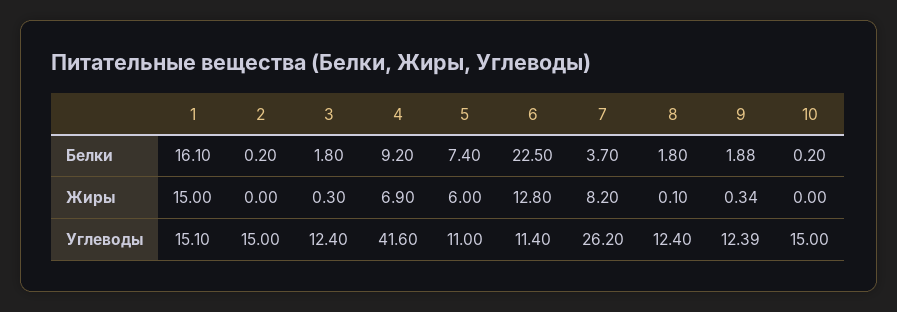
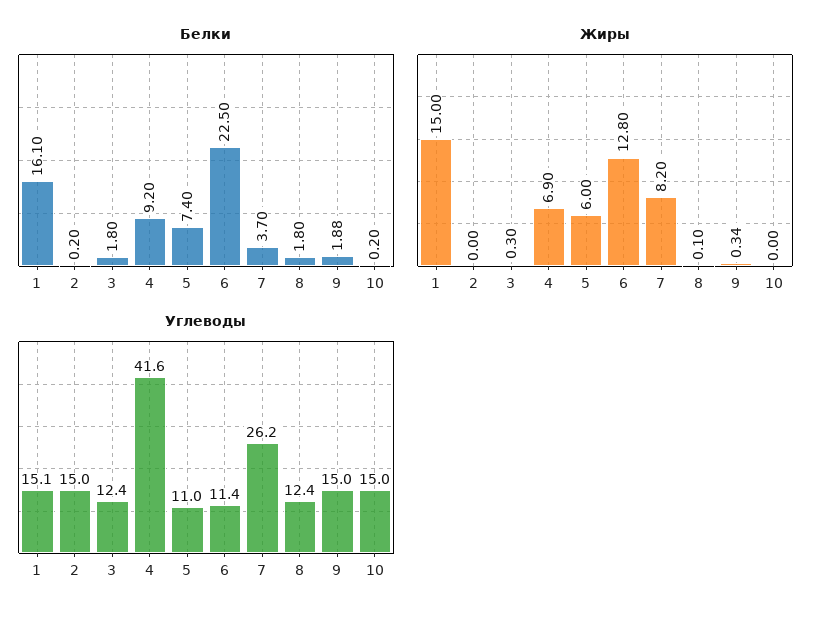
  {
    "Белки": {
      "1": 16.1,
      "2": 0.2,
      "3": 1.8,
      "4": 9.2,
      "5": 7.4,
      "6": 22.5,
      "7": 3.7,
      "8": 1.8,
      "9": 1.88,
      "10": 0.2
    },
    "Жиры": {
      "1": 15,
      "2": 0,
      "3": 0.3,
      "4": 6.9,
      "5": 6,
      "6": 12.8,
      "7": 8.2,
      "8": 0.1,
      "9": 0.34,
      "10": 0
    },
    "Углеводы": {
      "1": 15.1,
      "2": 15,
      "3": 12.4,
      "4": 41.6,
      "5": 11,
      "6": 11.4,
      "7": 26.2,
      "8": 12.4,
-     "9": 12.39,
+     "9": 15,
      "10": 15
    }
  }

